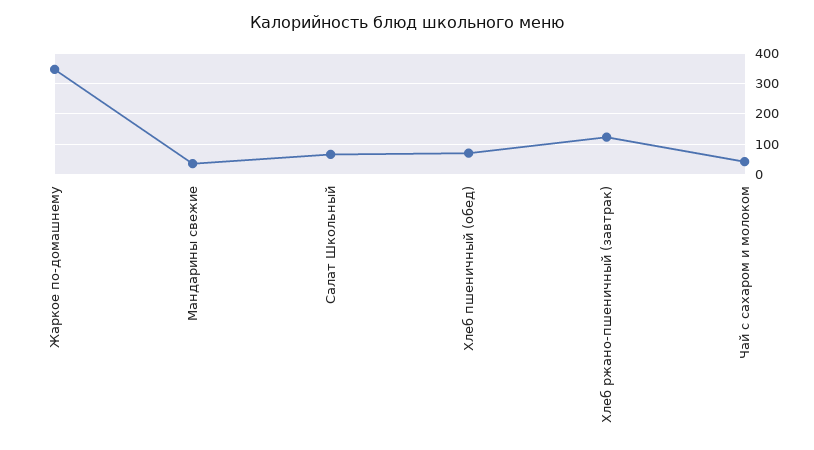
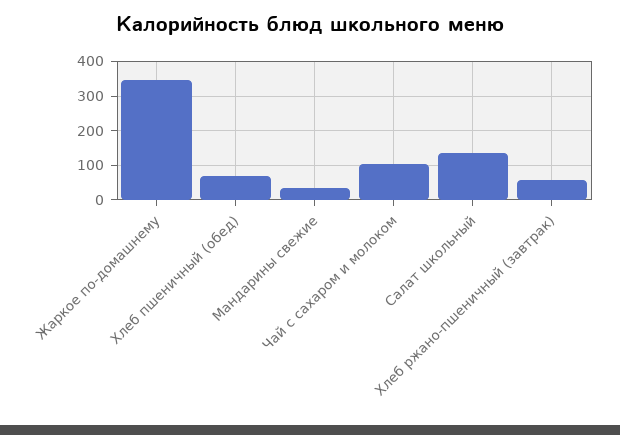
  {
    "Жаркое по-домашнему": 340,
    "Мандарины свежие": 40,
-   "Салат Школьный": 60,
+   "Салат Школьный": 140,
    "Хлеб пшеничный (обед)": 80,
-   "Хлеб ржано-пшеничный (завтрак)": 120,
+   "Хлеб ржано-пшеничный (завтрак)": 60,
-   "Чай с сахаром и молоком": 40
+   "Чай с сахаром и молоком": 100
  }

